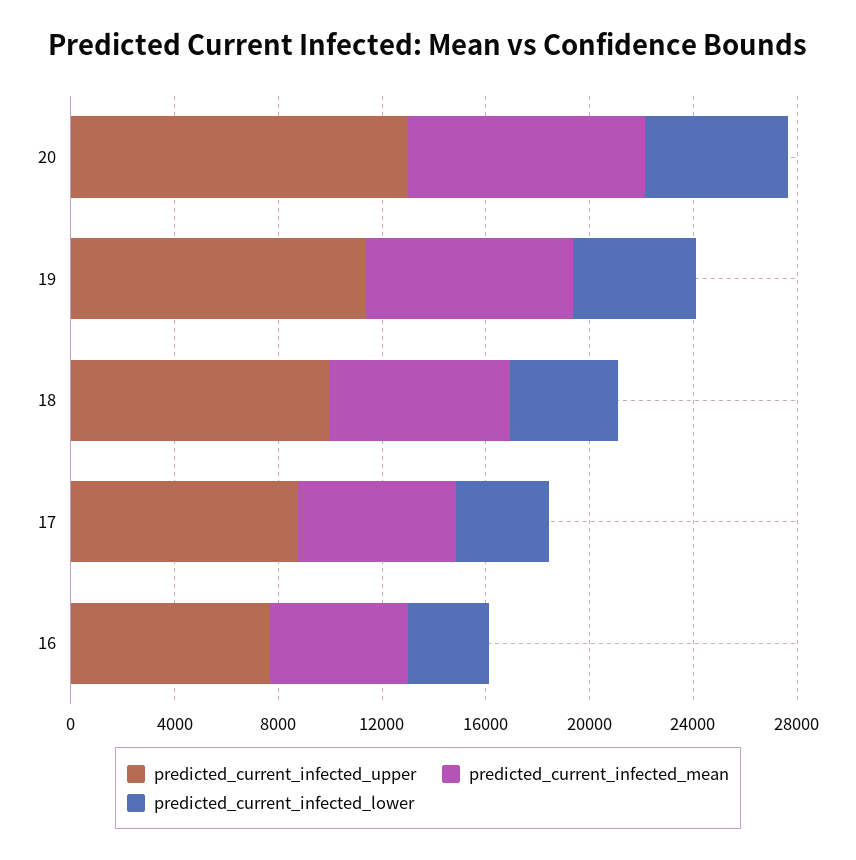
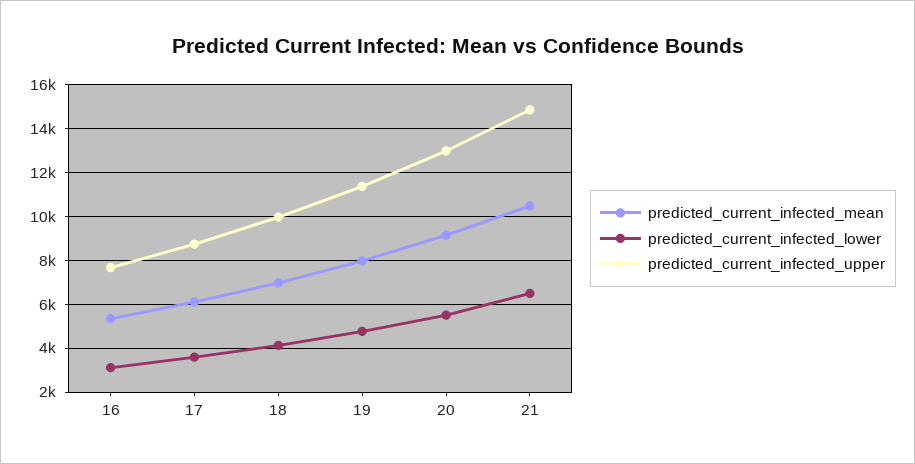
  {
    "predicted_current_infected_upper": {
      "20": 13000,
      "19": 11500,
      "18": 10000,
      "17": 8500,
-     "16": 7500
+     "16": 7500,
+     "21": 15000
    },
    "predicted_current_infected_mean": {
      "20": 9000,
      "19": 8000,
      "18": 7000,
      "17": 6000,
-     "16": 5500
+     "16": 5500,
+     "21": 10500
    },
    "predicted_current_infected_lower": {
      "20": 5500,
      "19": 5000,
      "18": 4000,
      "17": 3500,
-     "16": 3000
+     "16": 3000,
+     "21": 6500
    }
  }

